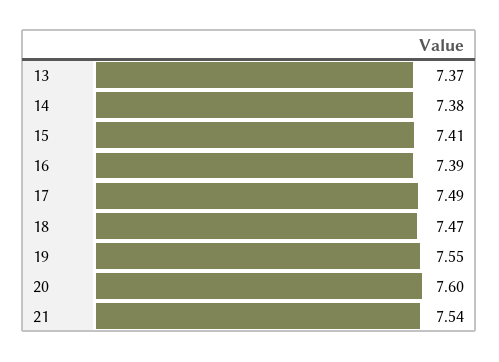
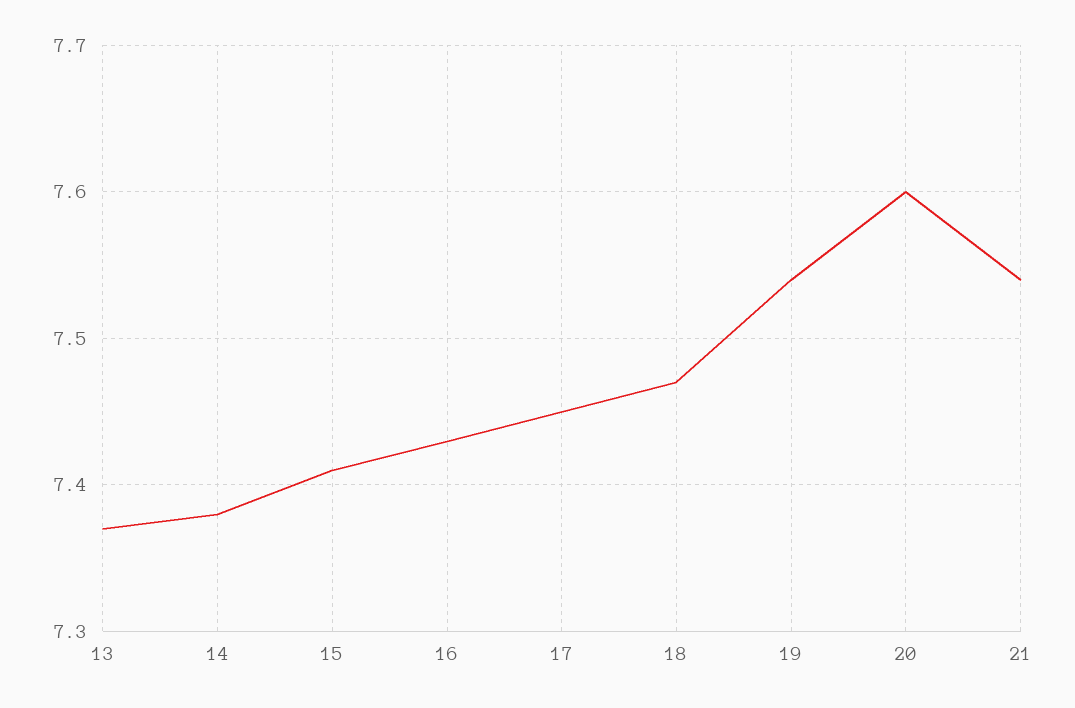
  {
    "13": 7.37,
    "14": 7.38,
    "15": 7.41,
-   "16": 7.39,
+   "16": 7.43,
-   "17": 7.49,
+   "17": 7.45,
    "18": 7.47,
-   "19": 7.55,
+   "19": 7.54,
    "20": 7.6,
    "21": 7.54
  }

